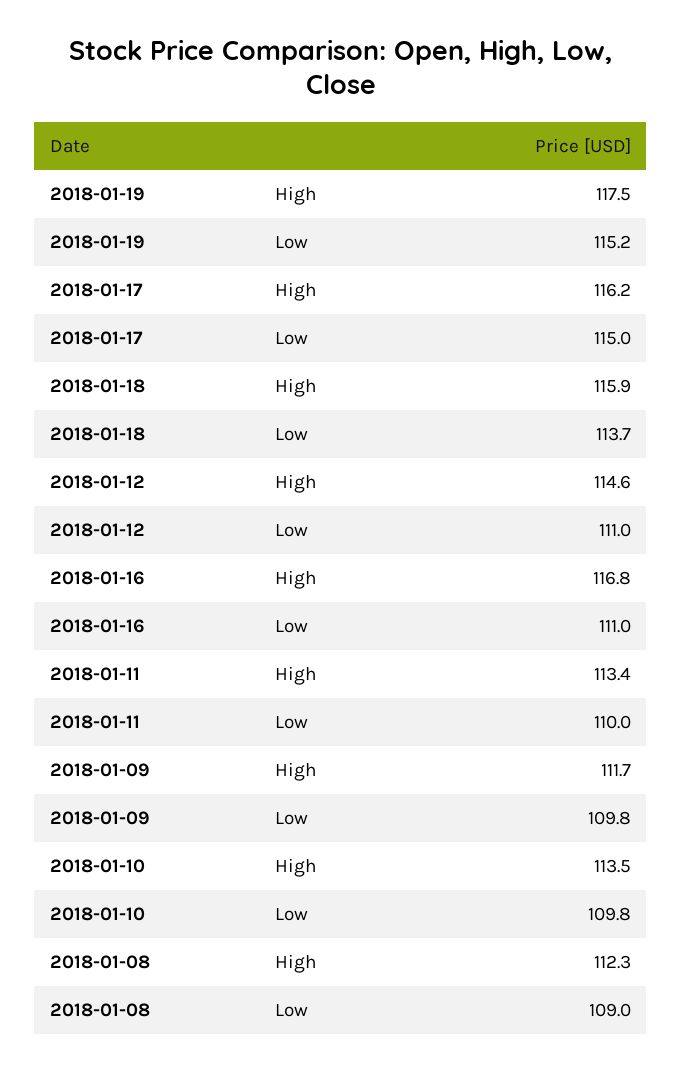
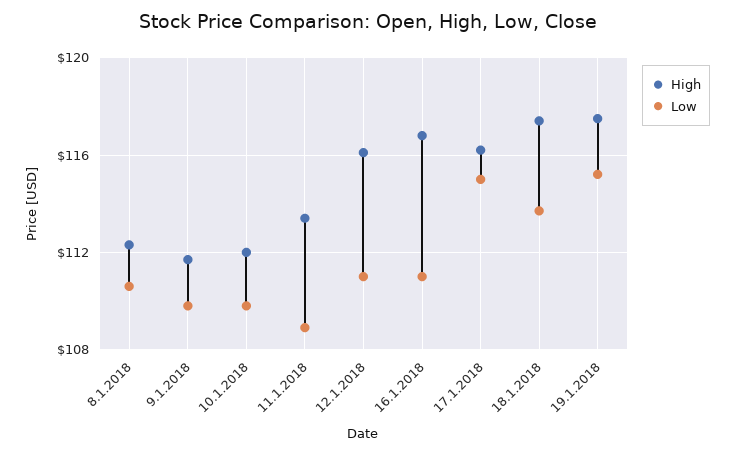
  {
    "High": {
      "2018-01-19": 117.5,
      "2018-01-17": 116.2,
-     "2018-01-18": 115.9,
+     "2018-01-18": 117.5,
-     "2018-01-12": 114.6,
+     "2018-01-12": 116,
      "2018-01-16": 116.8,
      "2018-01-11": 113.4,
      "2018-01-09": 111.7,
-     "2018-01-10": 113.5,
+     "2018-01-10": 112,
      "2018-01-08": 112.3
    },
    "Low": {
      "2018-01-19": 115.2,
      "2018-01-17": 115,
      "2018-01-18": 113.7,
      "2018-01-12": 111,
      "2018-01-16": 111,
-     "2018-01-11": 110,
+     "2018-01-11": 109,
      "2018-01-09": 109.8,
      "2018-01-10": 109.8,
-     "2018-01-08": 109
+     "2018-01-08": 110.5
    }
  }

